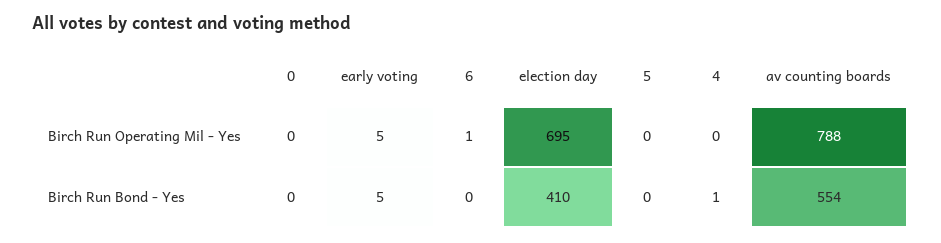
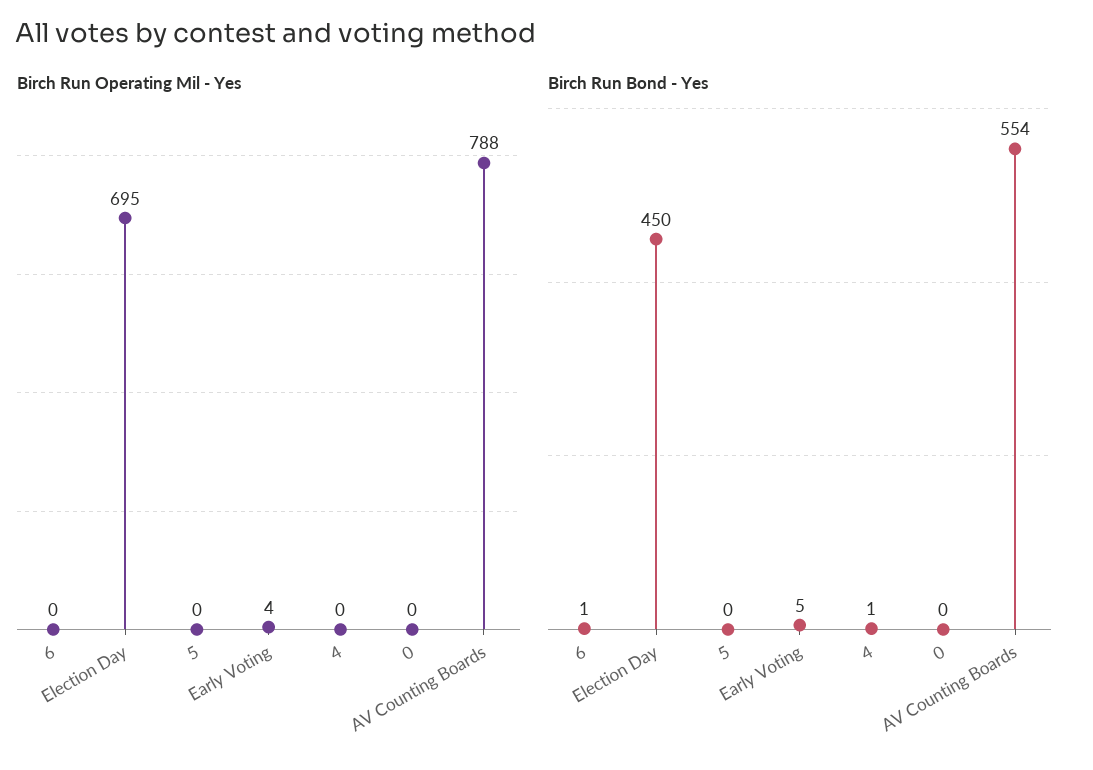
  {
    "Birch Run Operating Mil - Yes": {
      "0": 0,
-     "early voting": 5,
+     "early voting": 4,
-     "6": 1,
+     "6": 0,
      "election day": 695,
      "5": 0,
      "4": 0,
      "av counting boards": 788
    },
    "Birch Run Bond - Yes": {
      "0": 0,
      "early voting": 5,
-     "6": 0,
+     "6": 1,
-     "election day": 410,
+     "election day": 450,
      "5": 0,
      "4": 1,
      "av counting boards": 554
    }
  }

